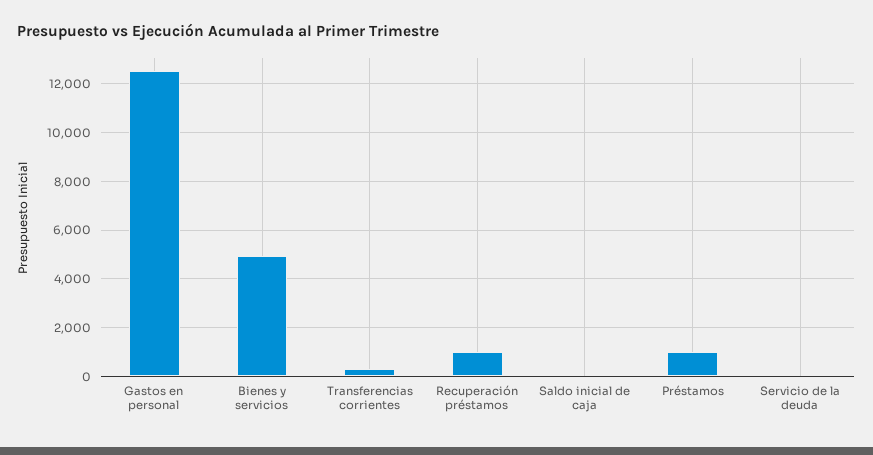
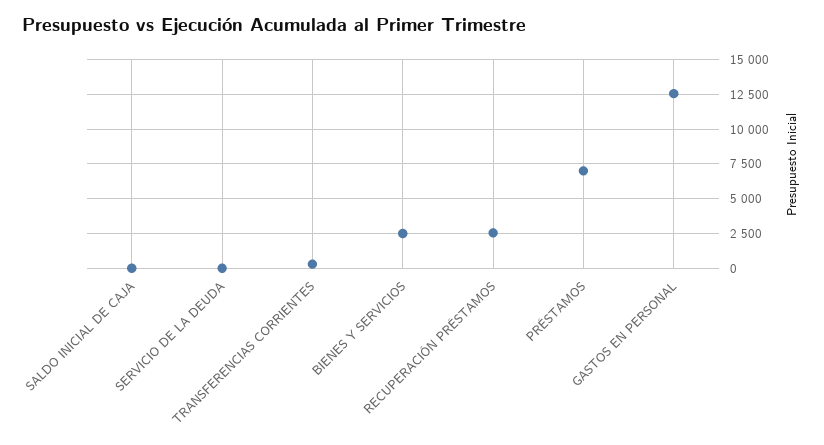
  {
    "Gastos en personal": 12500,
-   "Bienes y servicios": 5000,
+   "Bienes y servicios": 2500,
    "Transferencias corrientes": 250,
-   "Recuperación préstamos": 1000,
+   "Recuperación préstamos": 2500,
    "Saldo inicial de caja": 0,
-   "Préstamos": 1000,
+   "Préstamos": 7000,
    "Servicio de la deuda": 0
  }

